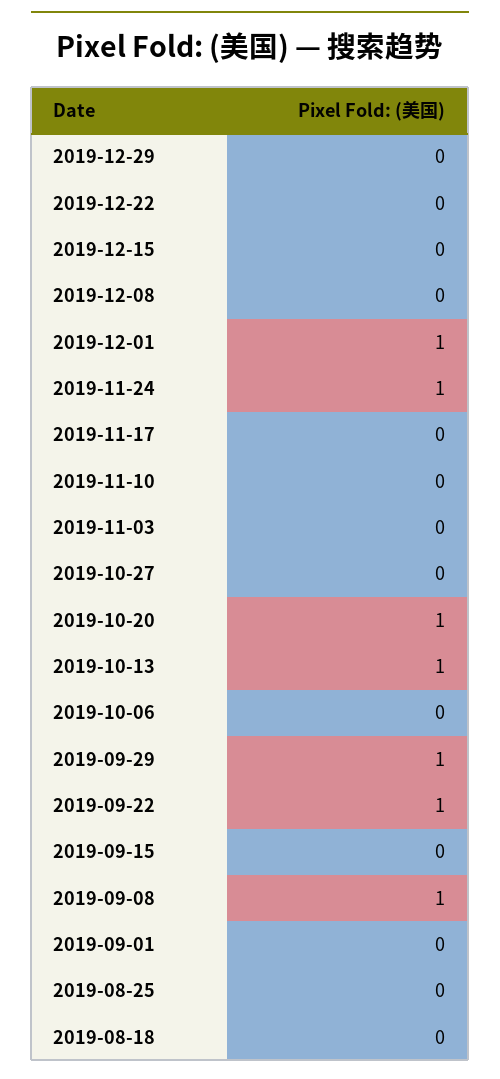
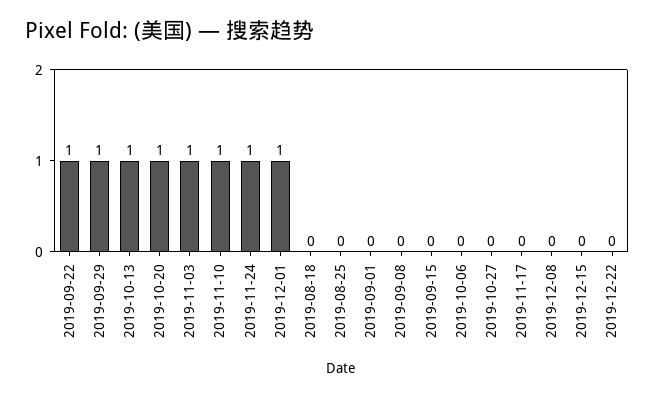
  {
-   "2019-12-29": 0,
    "2019-12-22": 0,
    "2019-12-15": 0,
    "2019-12-08": 0,
    "2019-12-01": 1,
    "2019-11-24": 1,
    "2019-11-17": 0,
-   "2019-11-10": 0,
+   "2019-11-10": 1,
-   "2019-11-03": 0,
+   "2019-11-03": 1,
    "2019-10-27": 0,
    "2019-10-20": 1,
    "2019-10-13": 1,
    "2019-10-06": 0,
    "2019-09-29": 1,
    "2019-09-22": 1,
    "2019-09-15": 0,
-   "2019-09-08": 1,
+   "2019-09-08": 0,
    "2019-09-01": 0,
    "2019-08-25": 0,
    "2019-08-18": 0
  }

